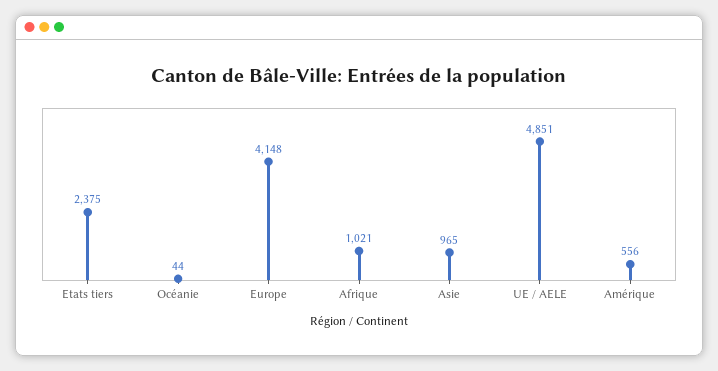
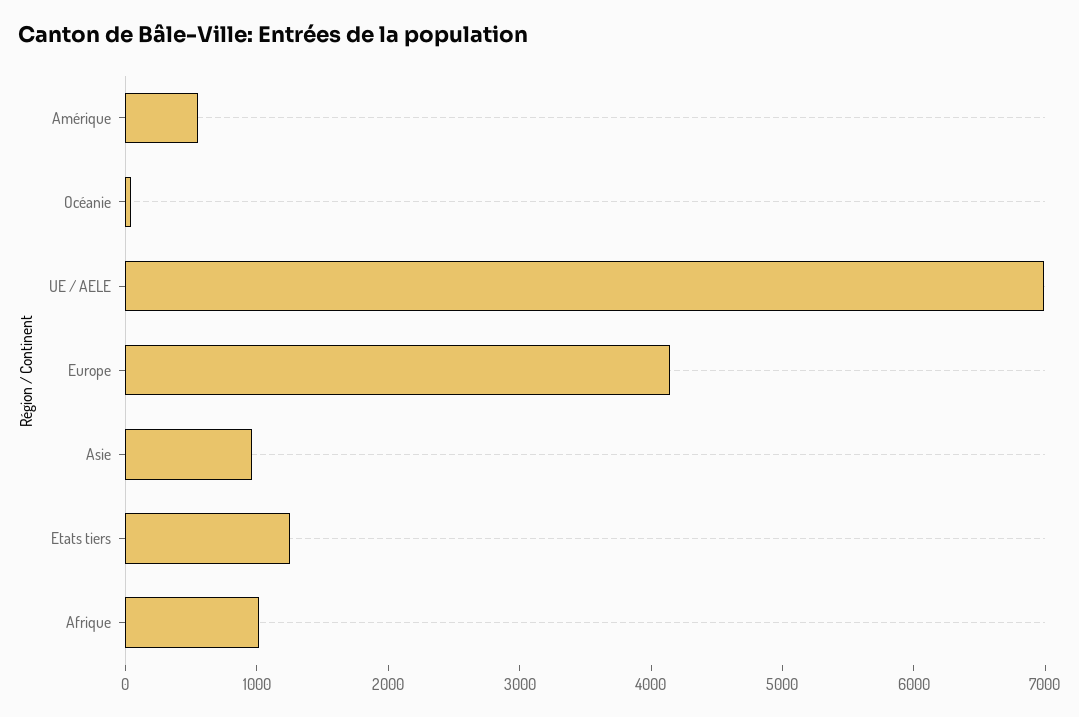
  {
-   "Etats tiers": 2375,
+   "Etats tiers": 1200,
    "Océanie": 44,
    "Europe": 4148,
    "Afrique": 1021,
    "Asie": 965,
-   "UE / AELE": 4851,
+   "UE / AELE": 7000,
    "Amérique": 556
  }

